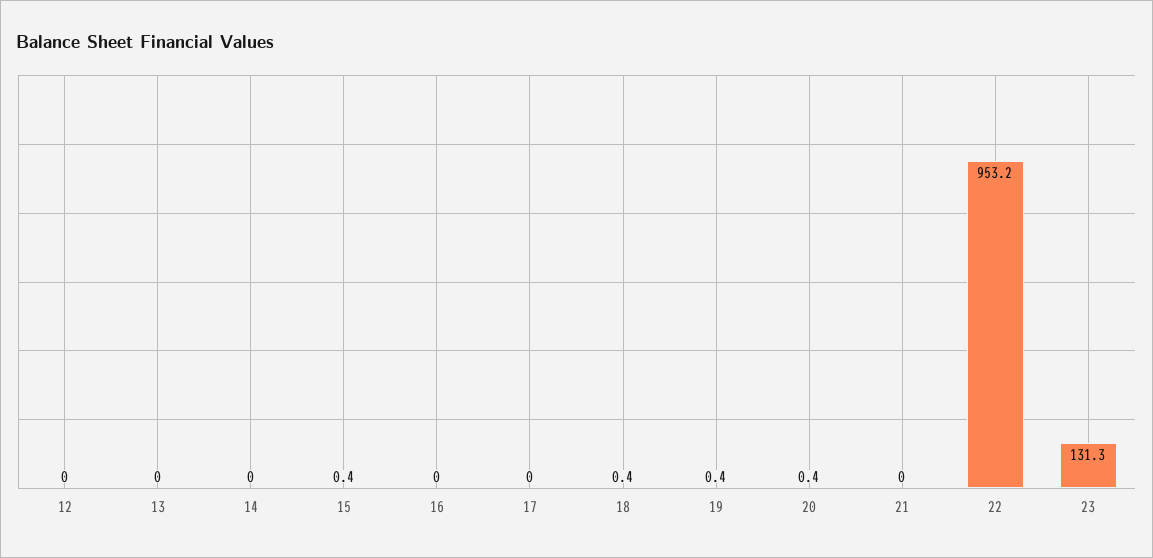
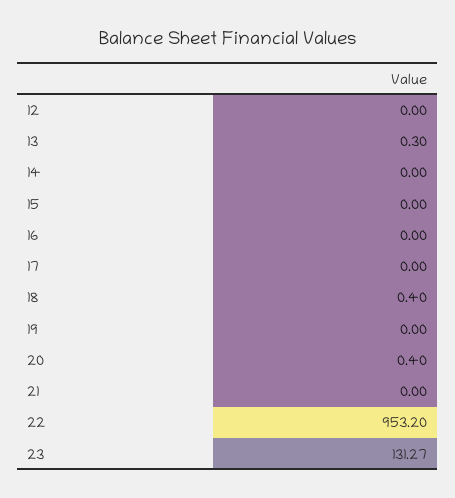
  {
    "12": 0,
-   "13": 0,
+   "13": 0.3,
    "14": 0,
-   "15": 0.4,
+   "15": 0,
    "16": 0,
    "17": 0,
    "18": 0.4,
-   "19": 0.4,
+   "19": 0,
    "20": 0.4,
    "21": 0,
    "22": 953.2,
    "23": 131.27
  }

